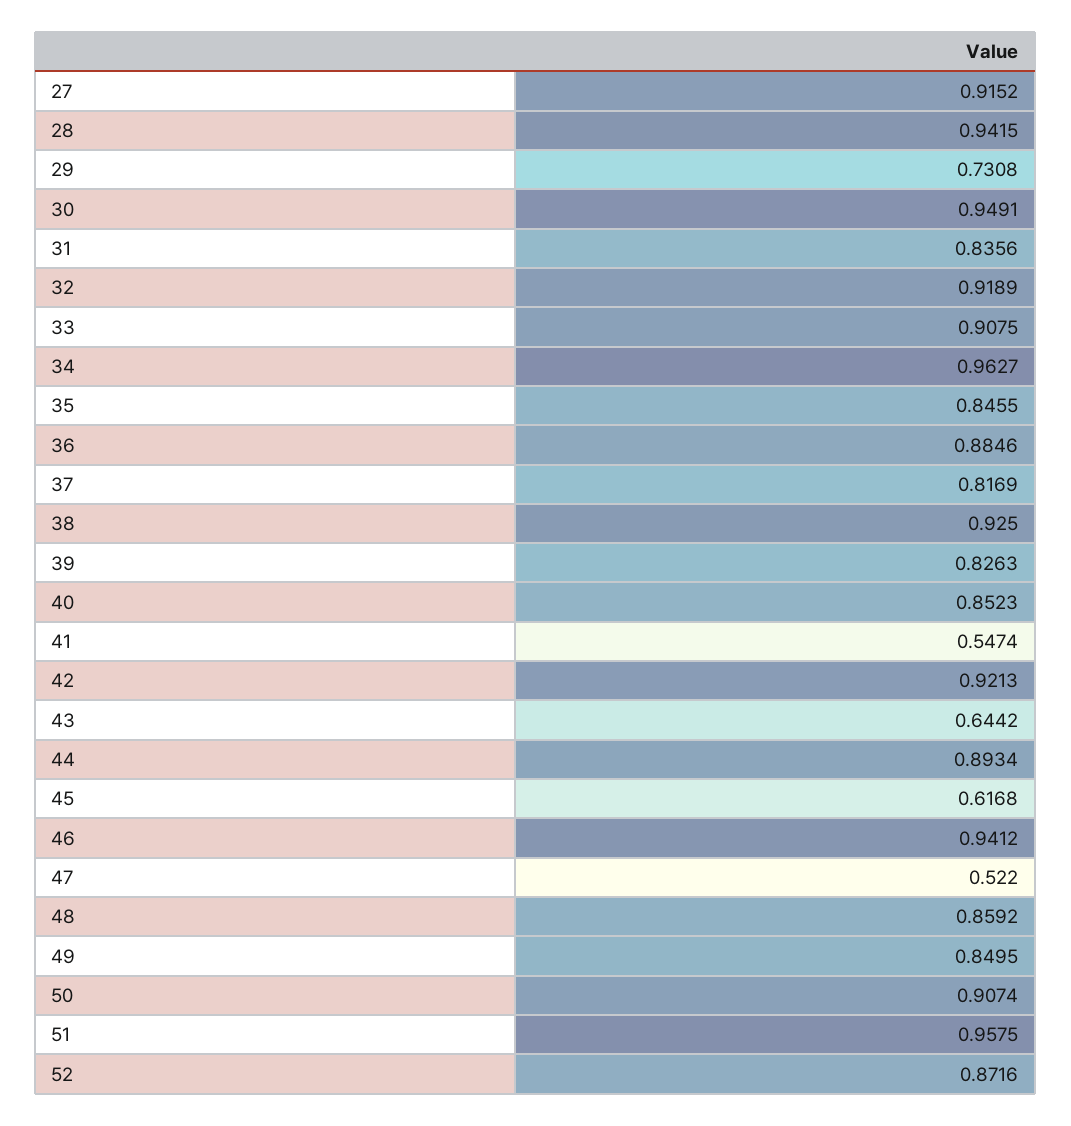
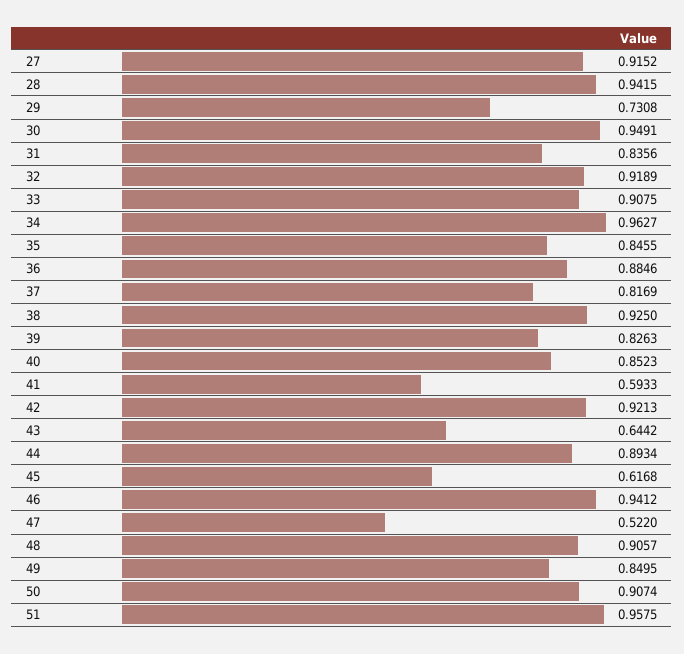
  {
    "27": 0.9152,
    "28": 0.9415,
    "29": 0.7308,
    "30": 0.9491,
    "31": 0.8356,
    "32": 0.9189,
    "33": 0.9075,
    "34": 0.9627,
    "35": 0.8455,
    "36": 0.8846,
    "37": 0.8169,
    "38": 0.925,
    "39": 0.8263,
    "40": 0.8523,
-   "41": 0.5474,
+   "41": 0.5933,
    "42": 0.9213,
    "43": 0.6442,
    "44": 0.8934,
    "45": 0.6168,
    "46": 0.9412,
    "47": 0.522,
-   "48": 0.8592,
+   "48": 0.9057,
    "49": 0.8495,
    "50": 0.9074,
-   "51": 0.9575,
+   "51": 0.9575
-   "52": 0.8716
  }

